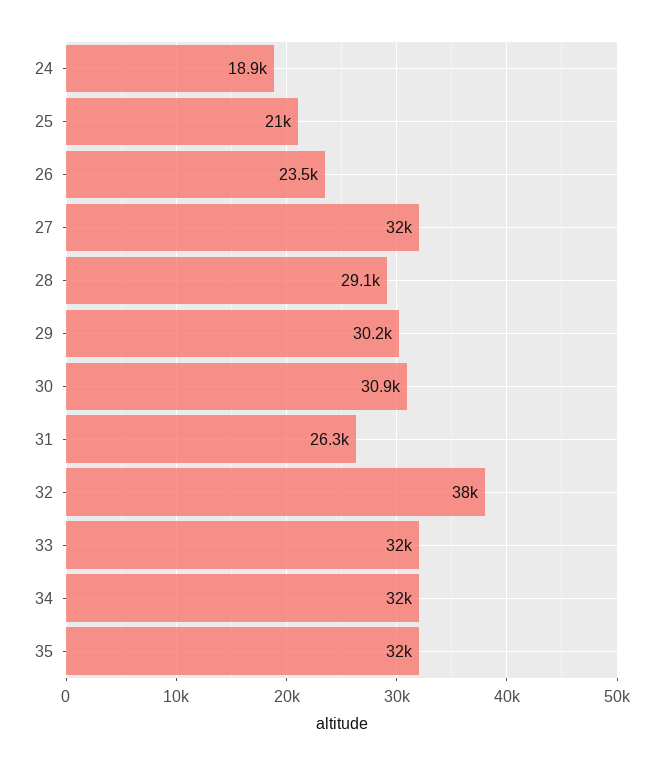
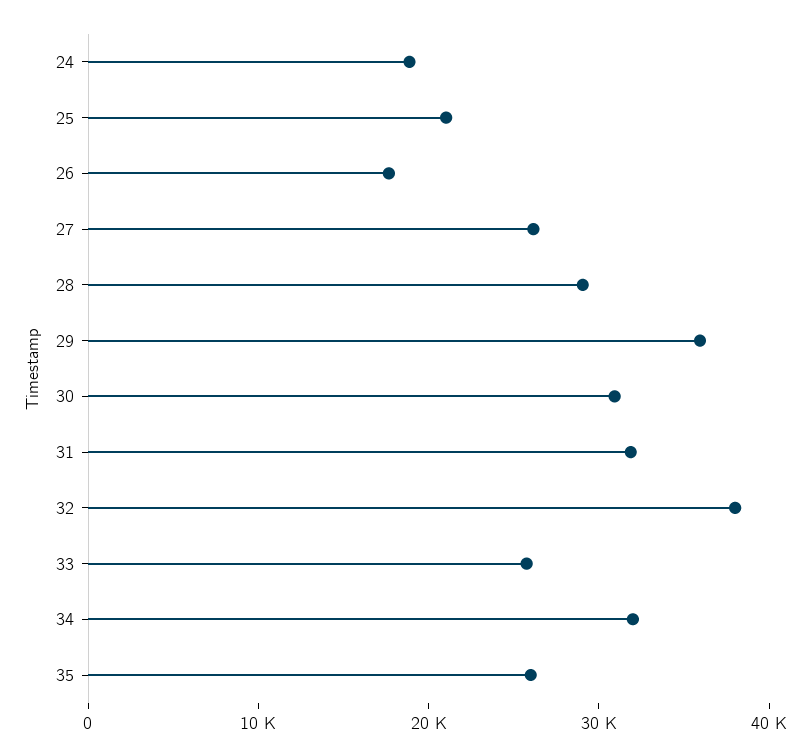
  {
    "24": 18900,
    "25": 21000,
-   "26": 23500,
+   "26": 18000,
-   "27": 32000,
+   "27": 26000,
    "28": 29100,
-   "29": 30200,
+   "29": 36000,
    "30": 30900,
-   "31": 26300,
+   "31": 32000,
    "32": 38000,
-   "33": 32000,
+   "33": 26000,
    "34": 32000,
-   "35": 32000
+   "35": 26000
  }

